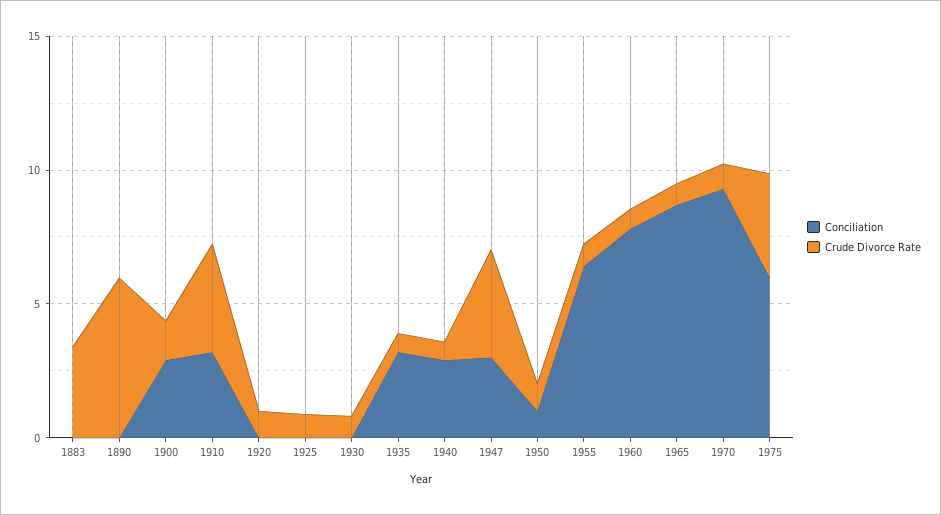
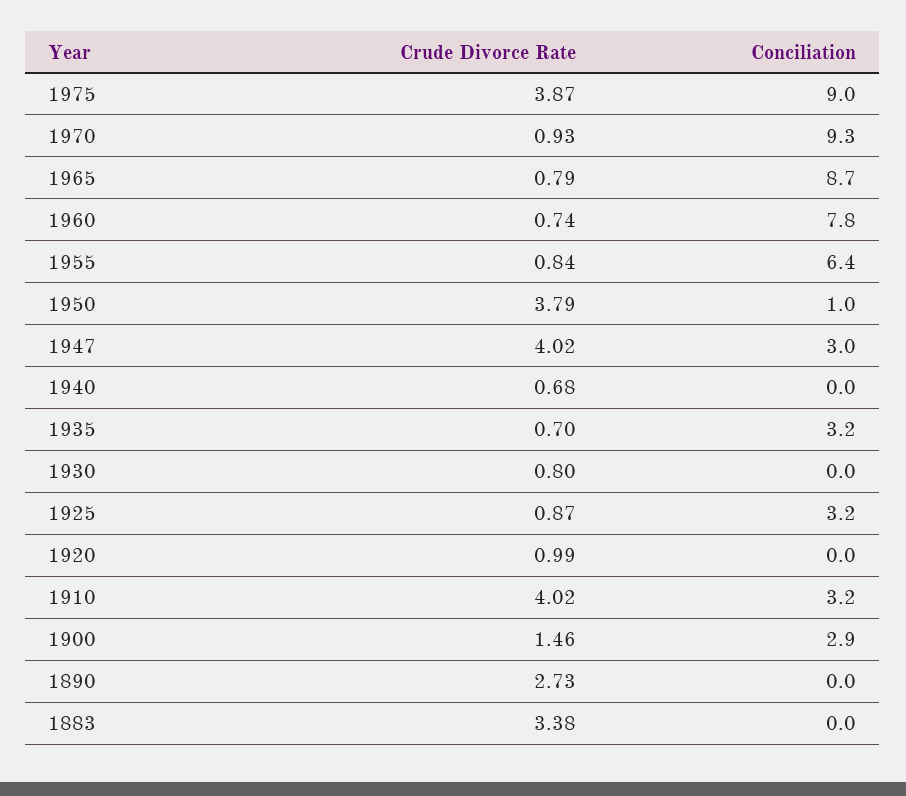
  {
    "Conciliation": {
      "1883": 0,
      "1890": 0,
      "1900": 2.9,
      "1910": 3.2,
      "1920": 0,
-     "1925": 0,
+     "1925": 3.2,
      "1930": 0,
      "1935": 3.2,
-     "1940": 3,
+     "1940": 0,
      "1947": 3,
      "1950": 1,
      "1955": 6.4,
      "1960": 7.8,
      "1965": 8.7,
      "1970": 9.3,
-     "1975": 6
+     "1975": 9
    },
    "Crude Divorce Rate": {
      "1883": 3.38,
-     "1890": 6,
+     "1890": 2.73,
      "1900": 1.46,
      "1910": 4.02,
      "1920": 0.99,
      "1925": 0.87,
      "1930": 0.8,
      "1935": 0.7,
      "1940": 0.68,
      "1947": 4.02,
-     "1950": 1,
+     "1950": 3.79,
      "1955": 0.84,
      "1960": 0.74,
      "1965": 0.79,
      "1970": 0.93,
      "1975": 3.87
    }
  }

